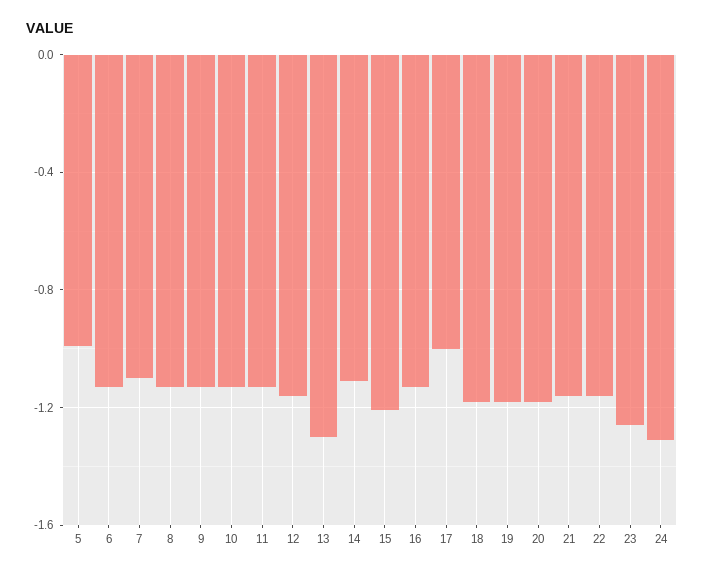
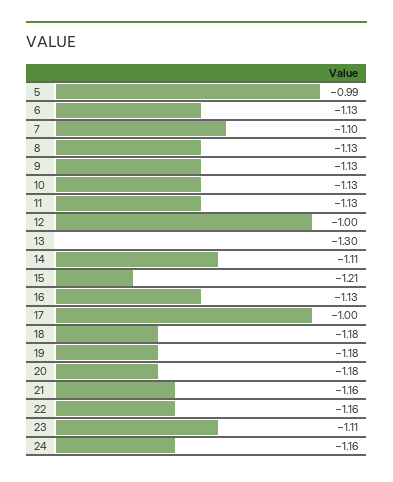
  {
    "5": -0.99,
    "6": -1.13,
    "7": -1.1,
    "8": -1.13,
    "9": -1.13,
    "10": -1.13,
    "11": -1.13,
-   "12": -1.15,
+   "12": -1,
    "13": -1.3,
    "14": -1.11,
    "15": -1.21,
    "16": -1.13,
    "17": -1,
    "18": -1.18,
    "19": -1.18,
    "20": -1.18,
    "21": -1.16,
    "22": -1.16,
-   "23": -1.25,
+   "23": -1.11,
-   "24": -1.3
+   "24": -1.16
  }

